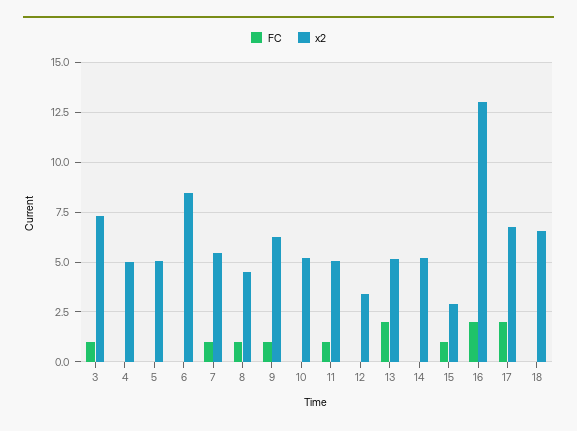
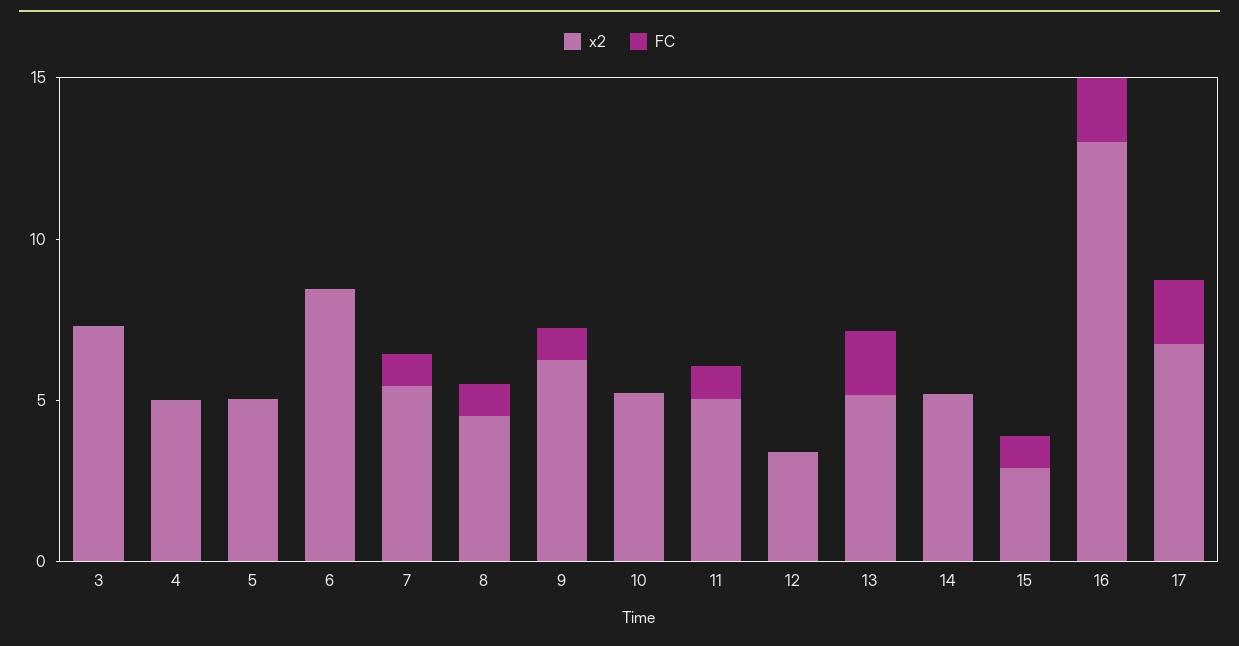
  {
    "FC": {
-     "3": 1,
+     "3": 0,
      "4": 0,
      "5": 0,
      "6": 0,
      "7": 1,
      "8": 1,
      "9": 1,
      "10": 0,
      "11": 1,
      "12": 0,
      "13": 2,
      "14": 0,
      "15": 1,
      "16": 2,
-     "17": 2,
+     "17": 2
-     "18": 0
    },
    "x2": {
      "3": 7.5,
      "4": 5,
      "5": 5,
      "6": 8.5,
      "7": 5.5,
      "8": 4.5,
      "9": 6,
      "10": 5,
      "11": 5,
      "12": 3.5,
      "13": 5,
      "14": 5,
      "15": 3,
      "16": 13,
-     "17": 6.5,
+     "17": 6.5
-     "18": 6.5
    }
  }

